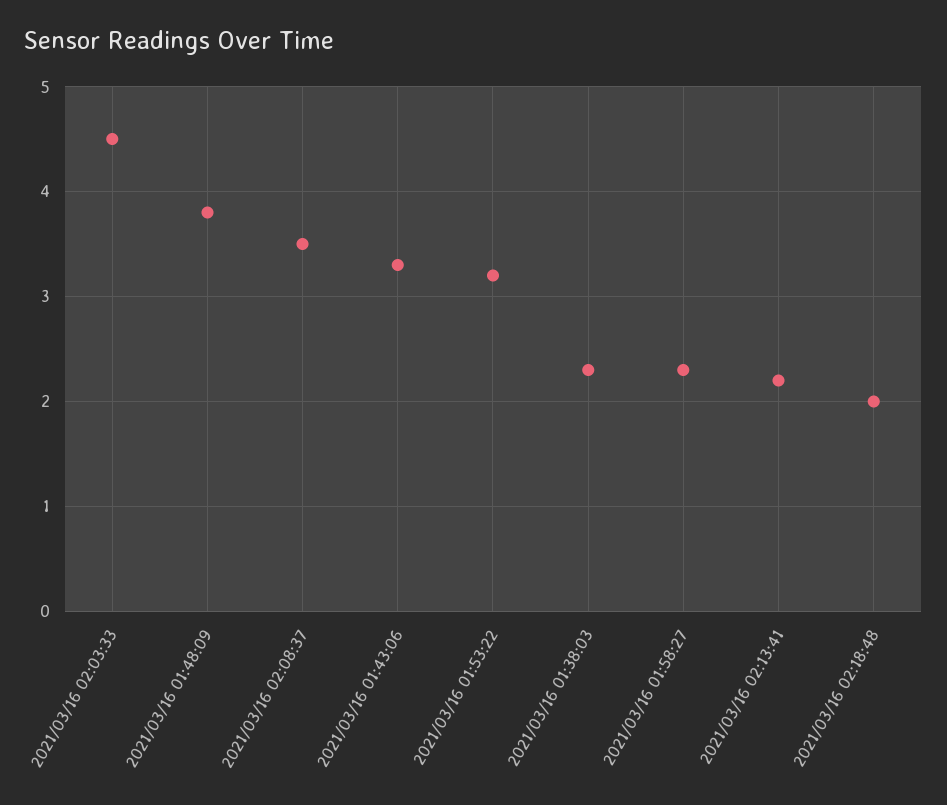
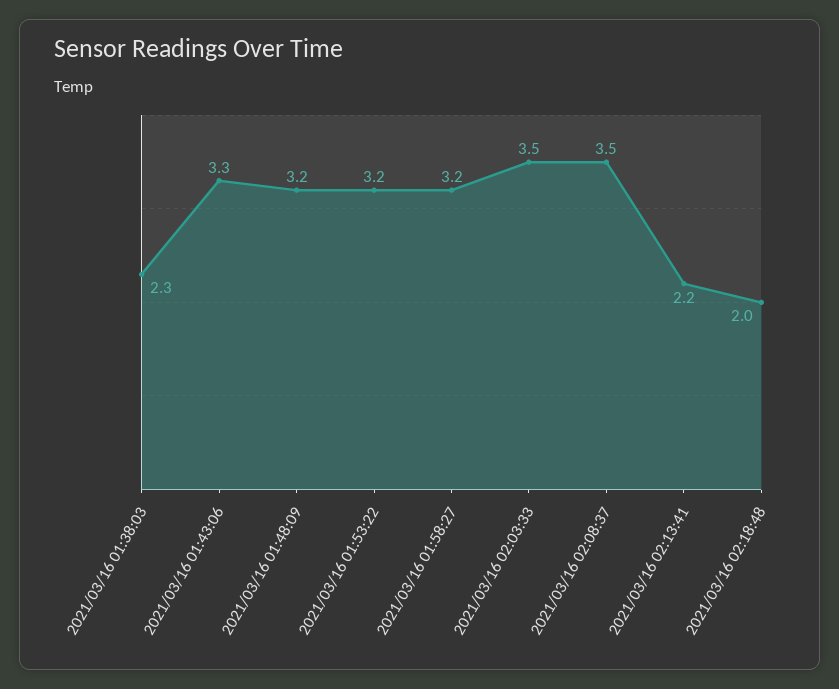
  {
-   "2021/03/16 02:03:33": 4.5,
+   "2021/03/16 02:03:33": 3.5,
-   "2021/03/16 01:48:09": 3.8,
+   "2021/03/16 01:48:09": 3.2,
    "2021/03/16 02:08:37": 3.5,
    "2021/03/16 01:43:06": 3.3,
    "2021/03/16 01:53:22": 3.2,
    "2021/03/16 01:38:03": 2.3,
-   "2021/03/16 01:58:27": 2.3,
+   "2021/03/16 01:58:27": 3.2,
    "2021/03/16 02:13:41": 2.2,
    "2021/03/16 02:18:48": 2
  }

